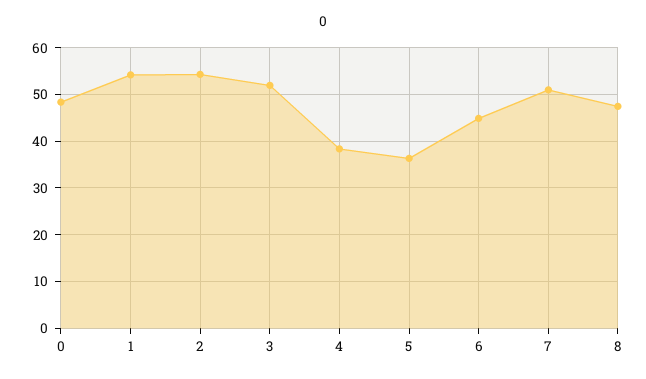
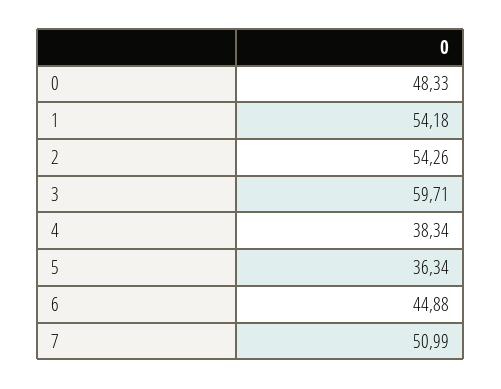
  {
    "0": 48.33,
    "1": 54.18,
    "2": 54.26,
-   "3": 52,
+   "3": 59.71,
    "4": 38.34,
    "5": 36.34,
    "6": 44.88,
-   "7": 50.99,
+   "7": 50.99
-   "8": 48
  }

